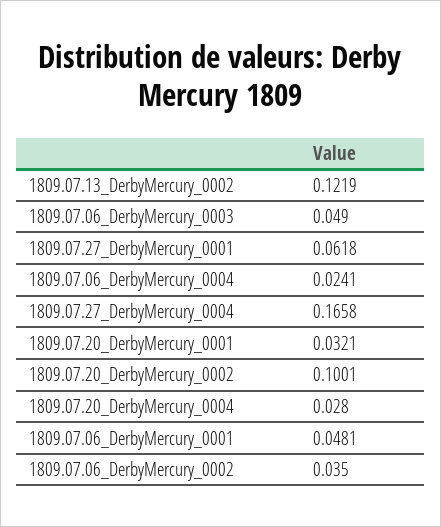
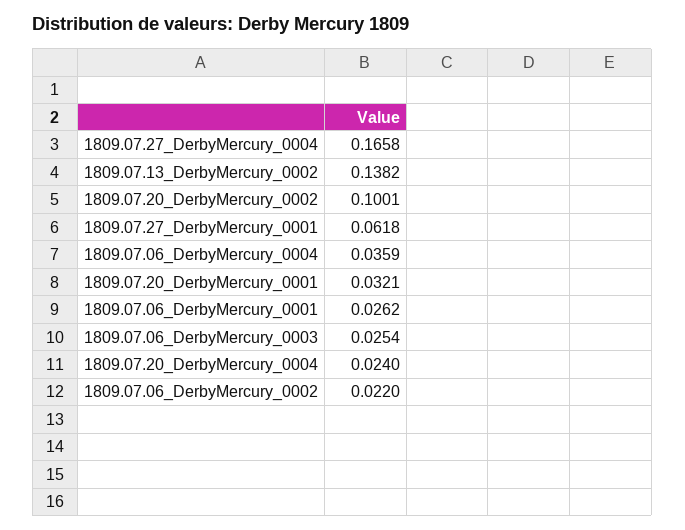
  {
-   "1809.07.13_DerbyMercury_0002": 0.1219,
+   "1809.07.13_DerbyMercury_0002": 0.1382,
-   "1809.07.06_DerbyMercury_0003": 0.049,
+   "1809.07.06_DerbyMercury_0003": 0.0254,
    "1809.07.27_DerbyMercury_0001": 0.0618,
-   "1809.07.06_DerbyMercury_0004": 0.0241,
+   "1809.07.06_DerbyMercury_0004": 0.0359,
    "1809.07.27_DerbyMercury_0004": 0.1658,
    "1809.07.20_DerbyMercury_0001": 0.0321,
    "1809.07.20_DerbyMercury_0002": 0.1001,
-   "1809.07.20_DerbyMercury_0004": 0.028,
+   "1809.07.20_DerbyMercury_0004": 0.024,
-   "1809.07.06_DerbyMercury_0001": 0.0481,
+   "1809.07.06_DerbyMercury_0001": 0.0262,
-   "1809.07.06_DerbyMercury_0002": 0.035
+   "1809.07.06_DerbyMercury_0002": 0.022
  }

